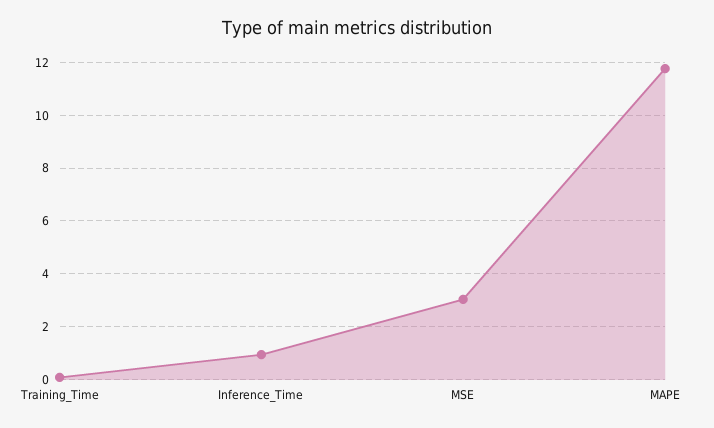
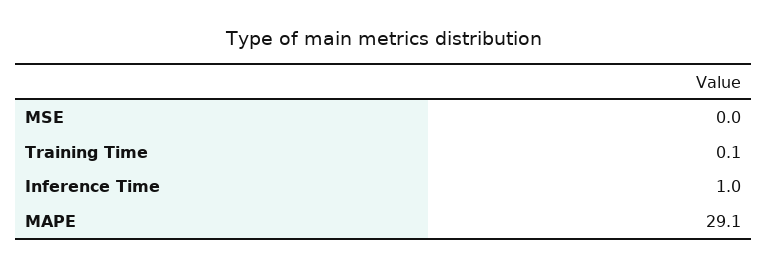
  {
    "Training_Time": 0.1,
    "Inference_Time": 1,
-   "MSE": 3,
+   "MSE": 0,
-   "MAPE": 11.75
+   "MAPE": 29.1
  }

